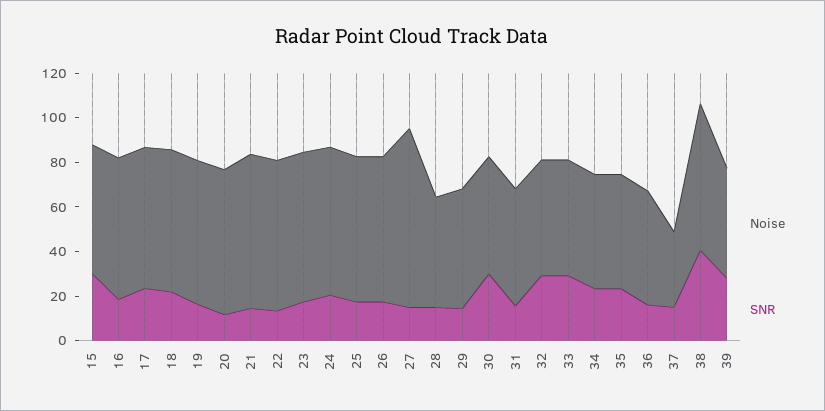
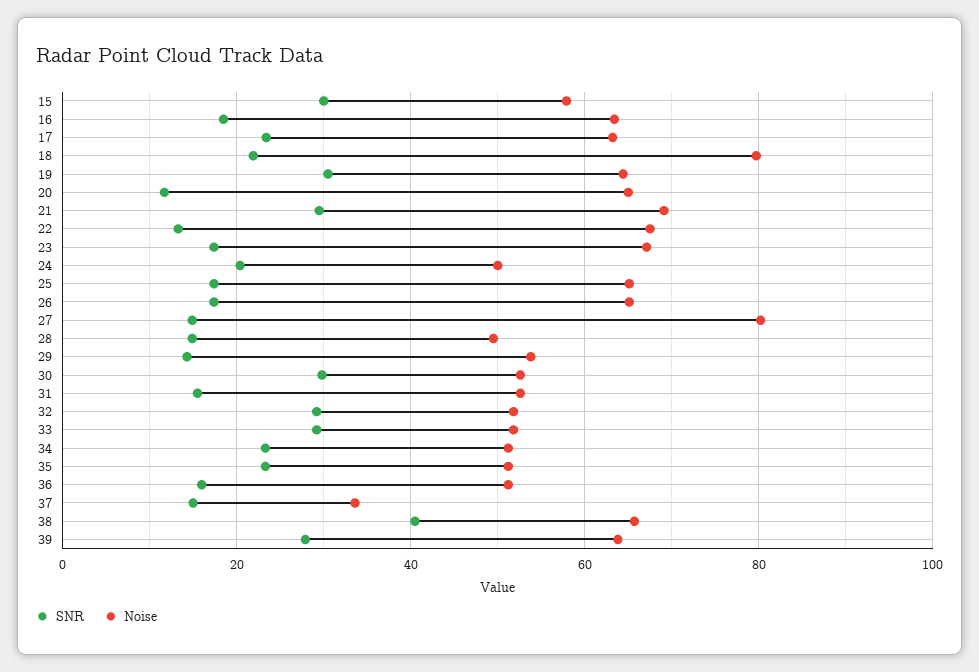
  {
    "Noise": {
      "15": 58,
      "16": 64,
      "17": 64,
-     "18": 65,
+     "18": 80,
      "19": 64,
      "20": 66,
      "21": 70,
      "22": 68,
      "23": 68,
-     "24": 65,
+     "24": 50,
      "25": 66,
      "26": 66,
      "27": 80,
      "28": 50,
      "29": 54,
      "30": 52,
      "31": 52,
      "32": 52,
      "33": 52,
      "34": 52,
      "35": 52,
      "36": 52,
      "37": 34,
      "38": 66,
-     "39": 50
+     "39": 64
    },
    "SNR": {
      "15": 30,
      "16": 18,
      "17": 24,
      "18": 22,
-     "19": 15,
+     "19": 30,
      "20": 12,
-     "21": 15,
+     "21": 30,
      "22": 14,
      "23": 18,
      "24": 20,
      "25": 18,
      "26": 18,
      "27": 14,
      "28": 14,
      "29": 14,
      "30": 30,
      "31": 16,
      "32": 30,
      "33": 30,
      "34": 24,
      "35": 24,
      "36": 16,
      "37": 16,
      "38": 40,
      "39": 28
    }
  }

